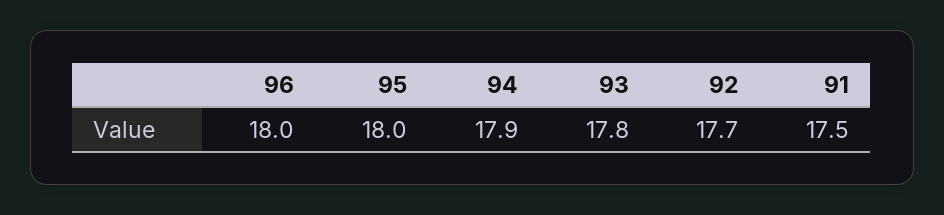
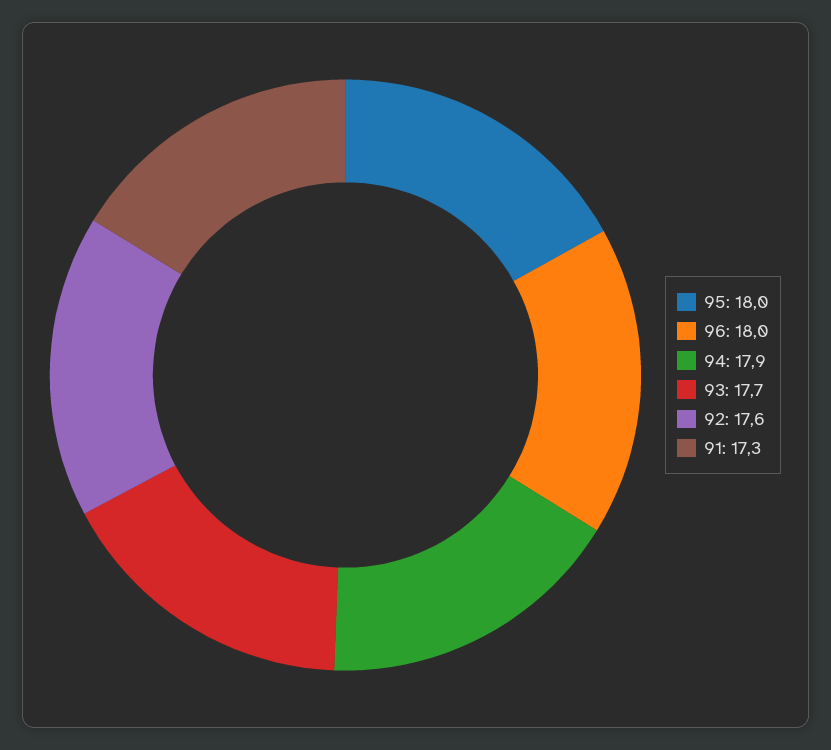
  {
    "96": 18,
    "95": 18,
    "94": 17.9,
-   "93": 17.8,
+   "93": 17.7,
-   "92": 17.7,
+   "92": 17.6,
-   "91": 17.5
+   "91": 17.3
  }

